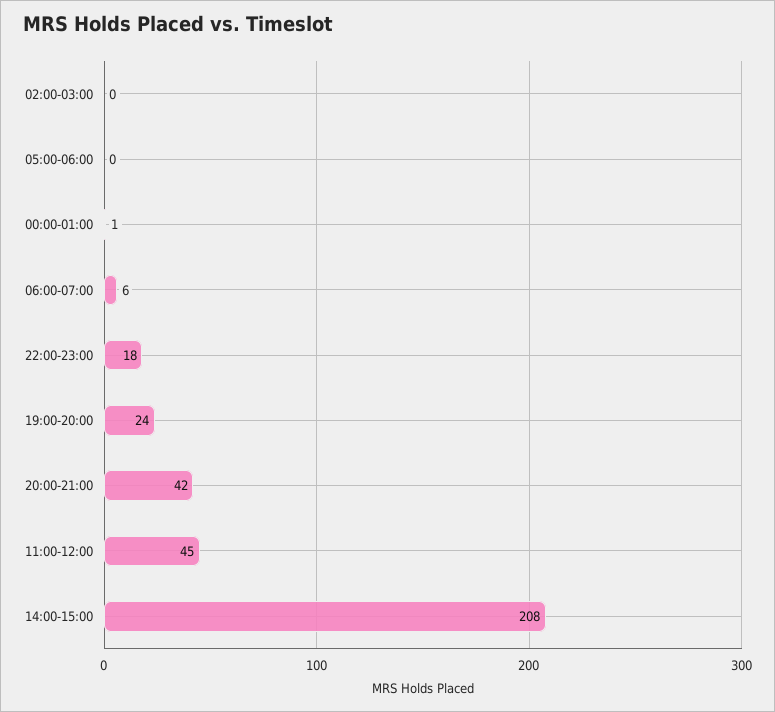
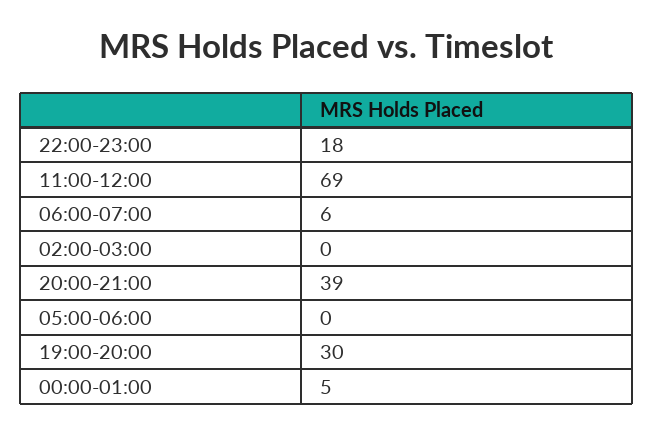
  {
    "02:00-03:00": 0,
    "05:00-06:00": 0,
-   "00:00-01:00": 1,
+   "00:00-01:00": 5,
    "06:00-07:00": 6,
    "22:00-23:00": 18,
-   "19:00-20:00": 24,
+   "19:00-20:00": 30,
-   "20:00-21:00": 42,
+   "20:00-21:00": 39,
-   "11:00-12:00": 45,
+   "11:00-12:00": 69
-   "14:00-15:00": 208
  }

